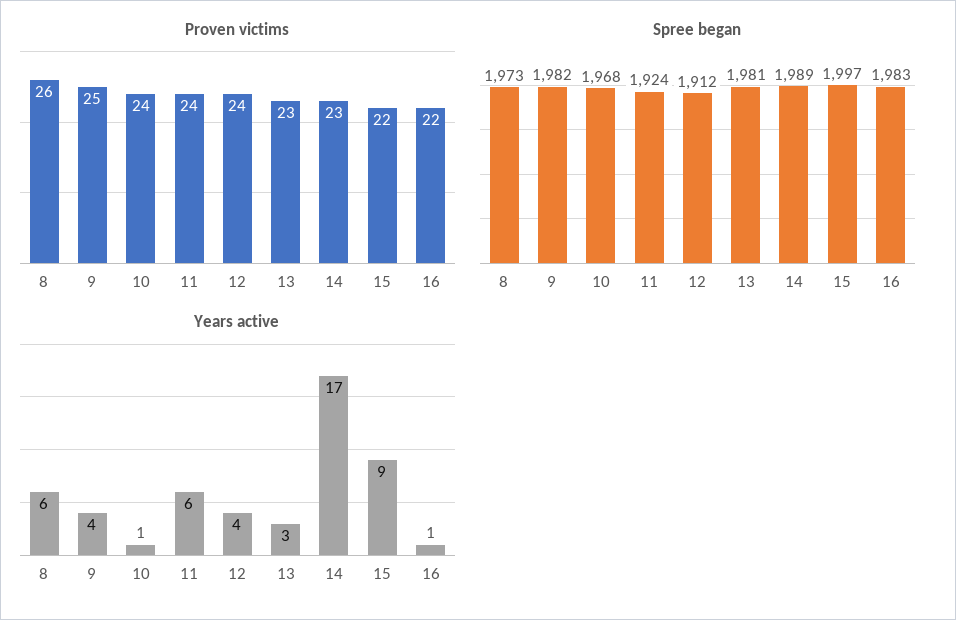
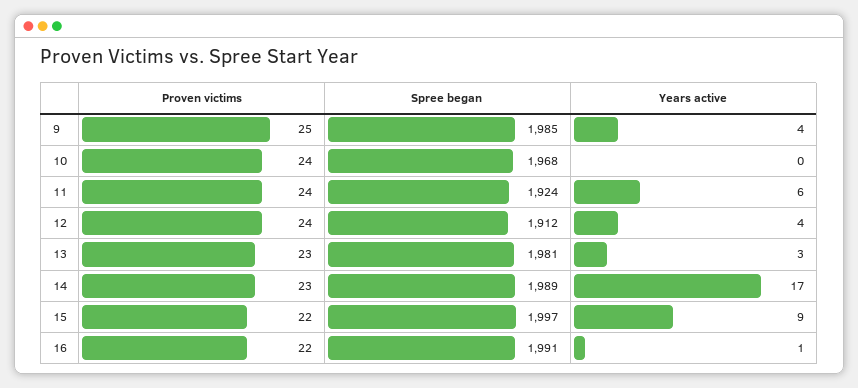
  {
    "Proven victims": {
-     "8": 26,
      "9": 25,
      "10": 24,
      "11": 24,
      "12": 24,
      "13": 23,
      "14": 23,
      "15": 22,
      "16": 22
    },
    "Spree began": {
-     "8": 1973,
-     "9": 1982,
+     "9": 1985,
      "10": 1968,
      "11": 1924,
      "12": 1912,
      "13": 1981,
      "14": 1989,
      "15": 1997,
-     "16": 1983
+     "16": 1991
    },
    "Years active": {
-     "8": 6,
      "9": 4,
-     "10": 1,
+     "10": 0,
      "11": 6,
      "12": 4,
      "13": 3,
      "14": 17,
      "15": 9,
      "16": 1
    }
  }

